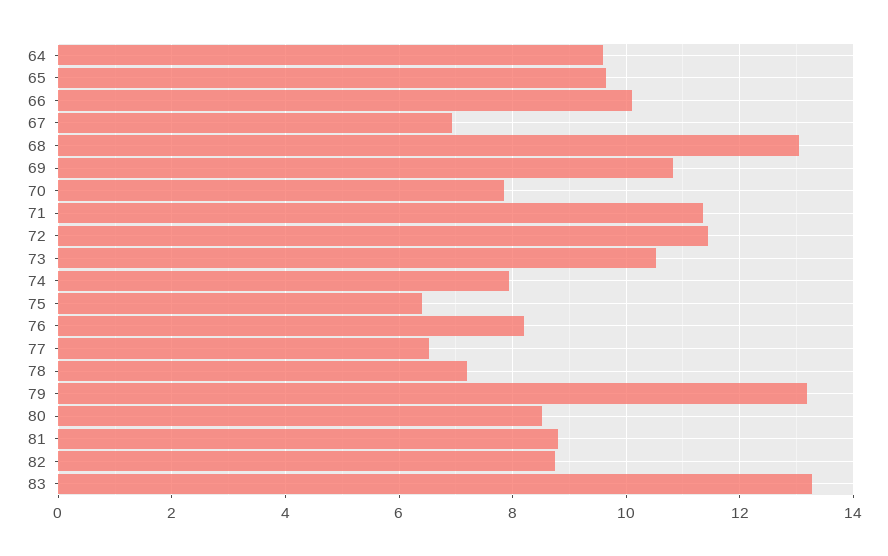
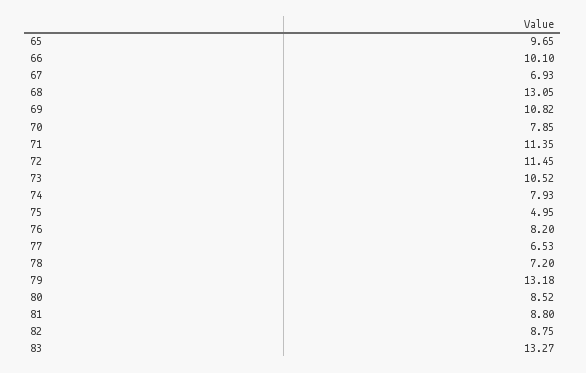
  {
-   "64": 9.6,
    "65": 9.65,
    "66": 10.1,
    "67": 6.93,
    "68": 13.05,
    "69": 10.82,
    "70": 7.85,
    "71": 11.35,
    "72": 11.45,
    "73": 10.52,
    "74": 7.93,
-   "75": 6.4,
+   "75": 4.95,
    "76": 8.2,
    "77": 6.53,
    "78": 7.2,
    "79": 13.18,
    "80": 8.52,
    "81": 8.8,
    "82": 8.75,
    "83": 13.27
  }

